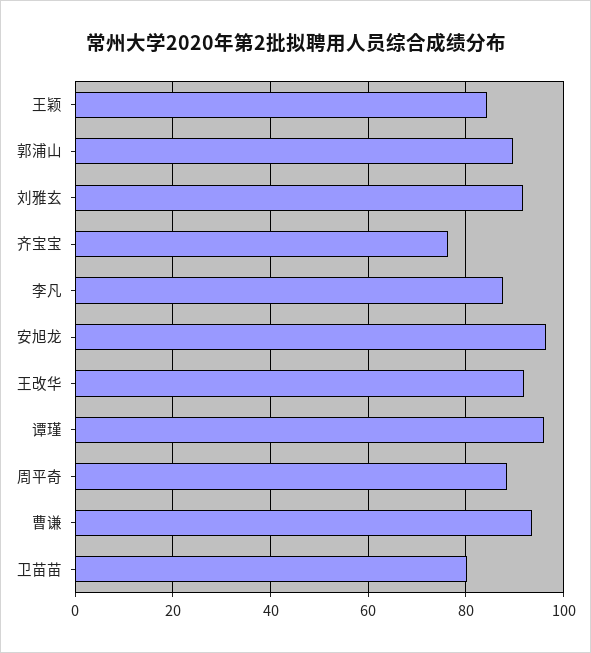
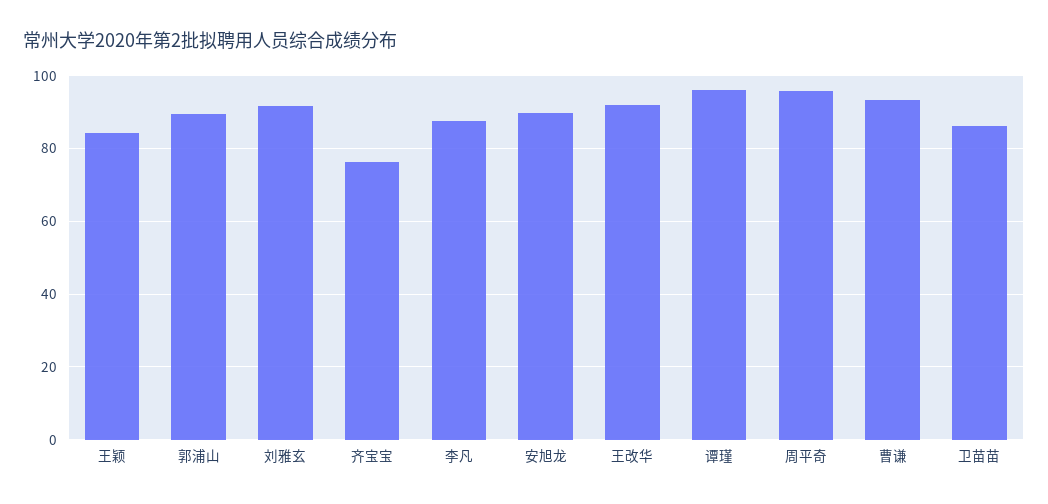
  {
    "王颖": 84,
    "郭浦山": 90,
    "刘雅玄": 92,
    "齐宝宝": 76,
    "李凡": 88,
-   "安旭龙": 96,
+   "安旭龙": 90,
    "王改华": 92,
    "谭瑾": 96,
-   "周平奇": 88,
+   "周平奇": 96,
    "曹谦": 94,
-   "卫苗苗": 80
+   "卫苗苗": 86
  }

